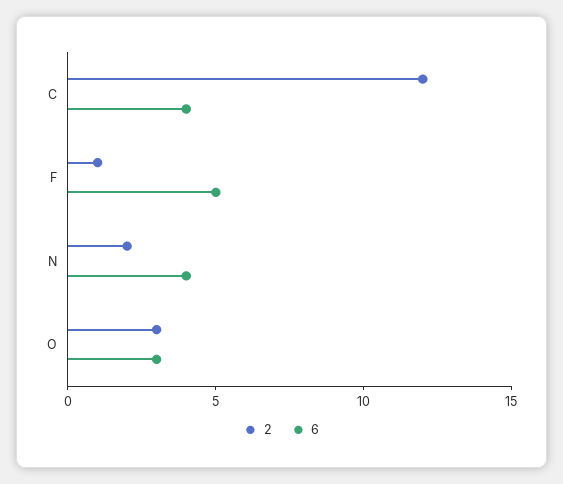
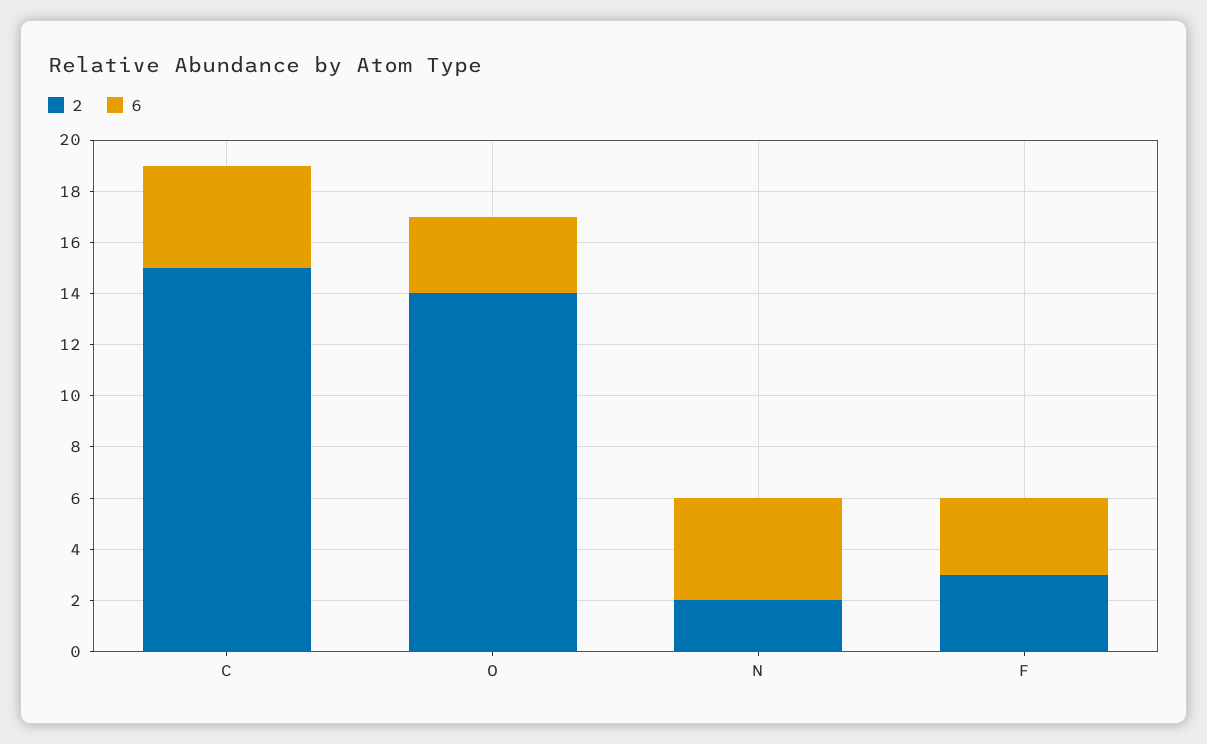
  {
    "2": {
-     "C": 12,
+     "C": 15,
-     "F": 1,
+     "F": 3,
      "N": 2,
-     "O": 3
+     "O": 14
    },
    "6": {
      "C": 4,
-     "F": 5,
+     "F": 3,
      "N": 4,
      "O": 3
    }
  }

